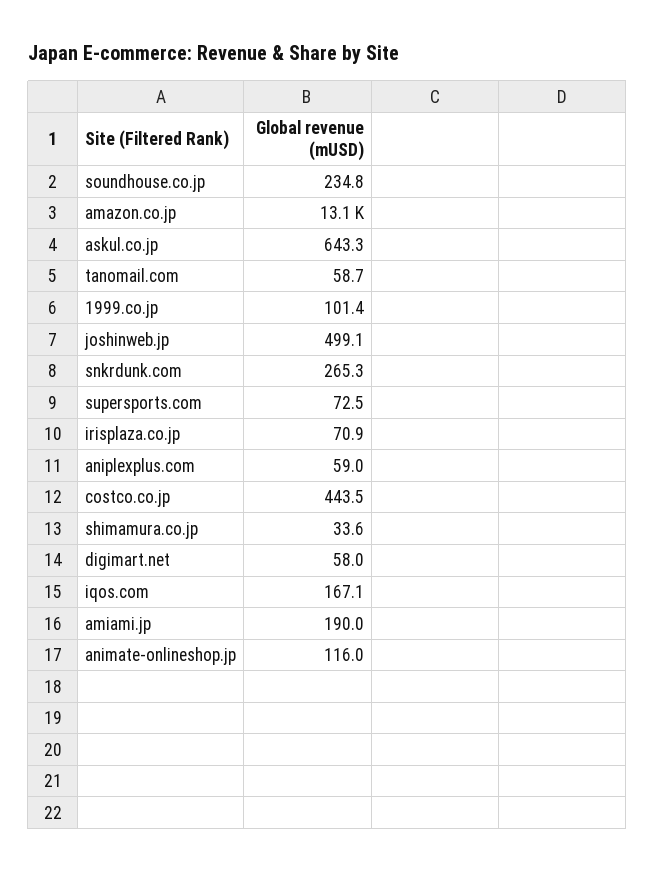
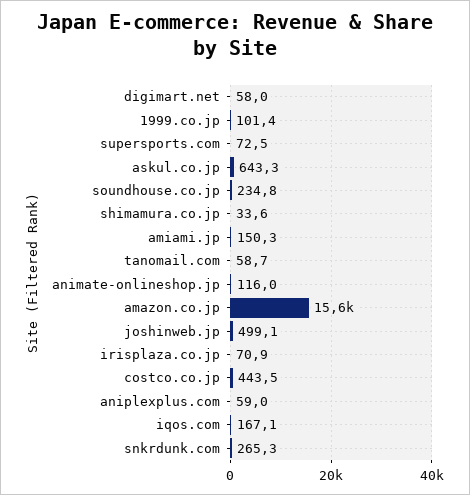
  {
    "soundhouse.co.jp": 234.8,
-   "amazon.co.jp": 13100,
+   "amazon.co.jp": 15600,
    "askul.co.jp": 643.3,
    "tanomail.com": 58.7,
    "1999.co.jp": 101.4,
    "joshinweb.jp": 499.1,
    "snkrdunk.com": 265.3,
    "supersports.com": 72.5,
    "irisplaza.co.jp": 70.9,
    "aniplexplus.com": 59,
    "costco.co.jp": 443.5,
    "shimamura.co.jp": 33.6,
    "digimart.net": 58,
    "iqos.com": 167.1,
-   "amiami.jp": 190,
+   "amiami.jp": 150.3,
    "animate-onlineshop.jp": 116
  }

